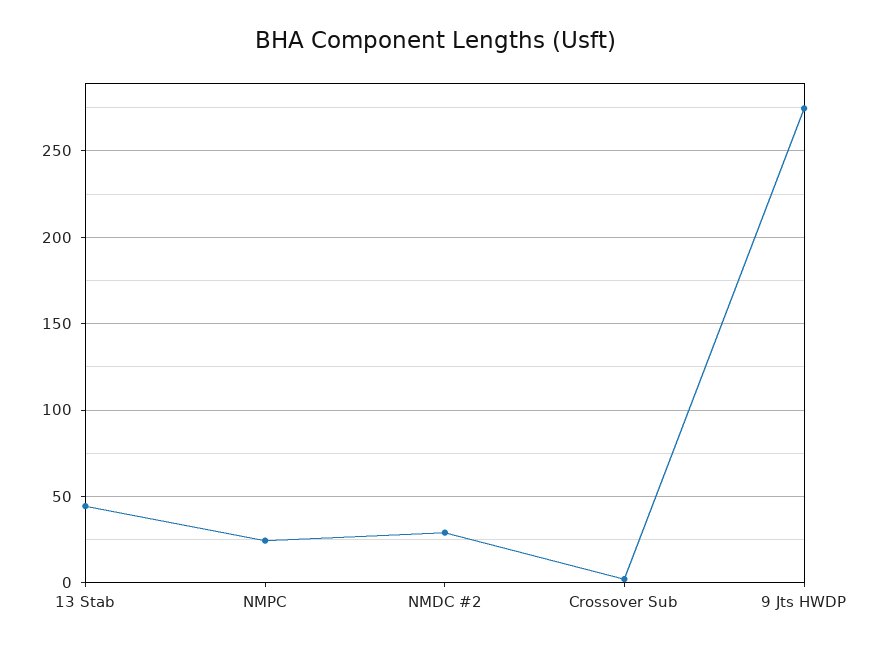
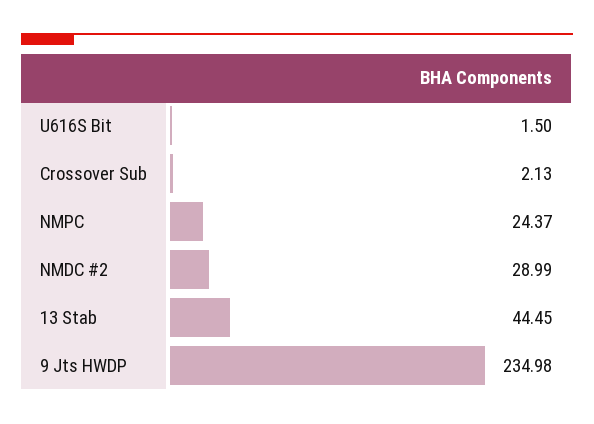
  {
    "13 Stab": 44.45,
    "NMPC": 24.37,
    "NMDC #2": 28.99,
    "Crossover Sub": 2.13,
-   "9 Jts HWDP": 275
+   "9 Jts HWDP": 234.98,
+   "U616S Bit": 1.5
  }

